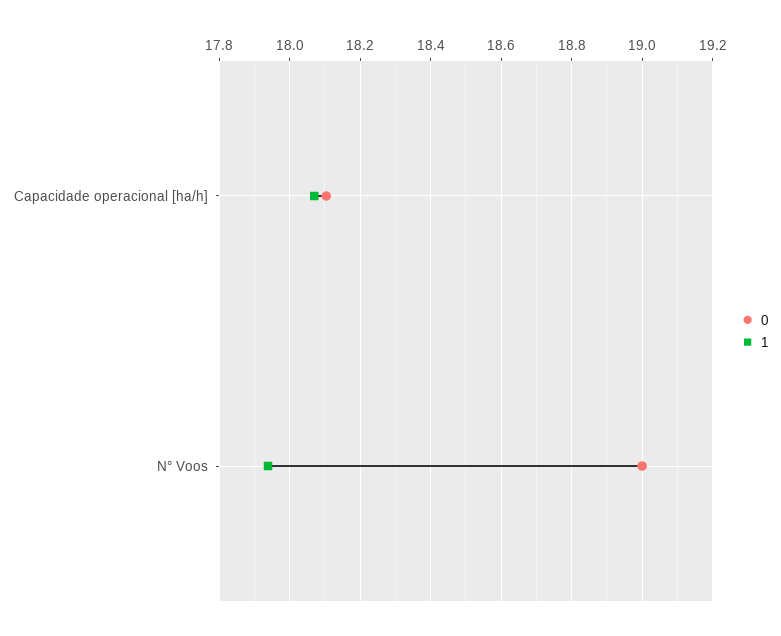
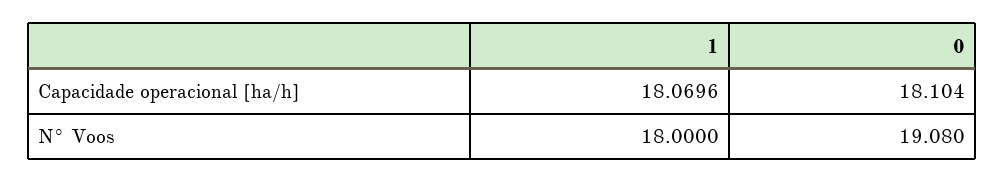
  {
    "0": {
      "Capacidade operacional [ha/h]": 18.104,
-     "N° Voos": 19
+     "N° Voos": 19.08
    },
    "1": {
      "Capacidade operacional [ha/h]": 18.0696,
-     "N° Voos": 17.94
+     "N° Voos": 18
    }
  }

